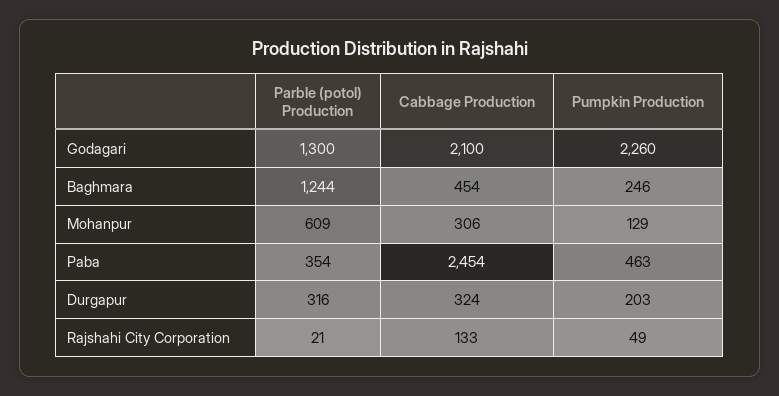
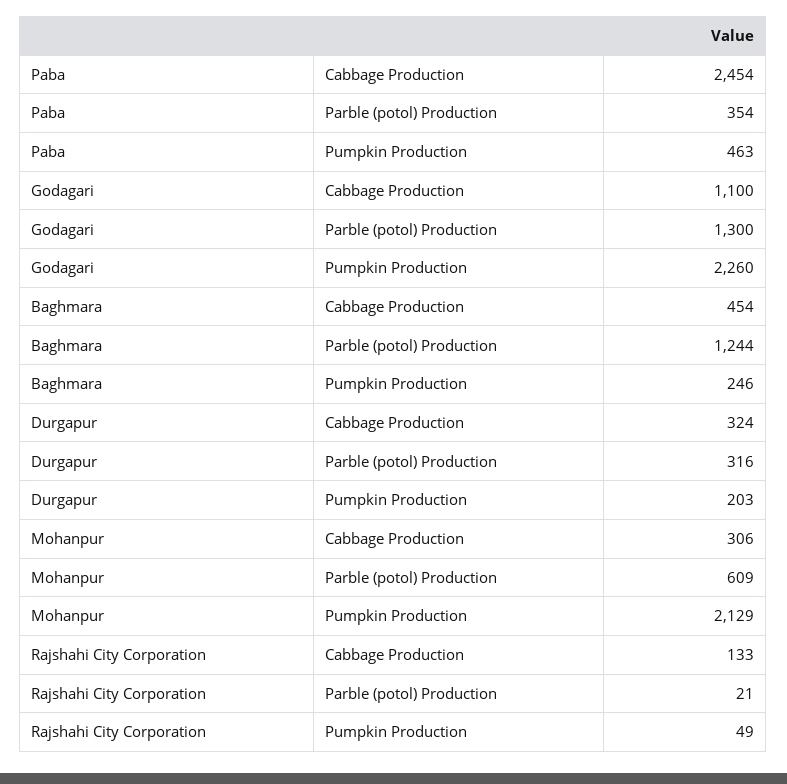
  {
    "Parble (potol) Production": {
      "Godagari": 1300,
      "Baghmara": 1244,
      "Mohanpur": 609,
      "Paba": 354,
      "Durgapur": 316,
      "Rajshahi City Corporation": 21
    },
    "Cabbage Production": {
-     "Godagari": 2100,
+     "Godagari": 1100,
      "Baghmara": 454,
      "Mohanpur": 306,
      "Paba": 2454,
      "Durgapur": 324,
      "Rajshahi City Corporation": 133
    },
    "Pumpkin Production": {
      "Godagari": 2260,
      "Baghmara": 246,
-     "Mohanpur": 129,
+     "Mohanpur": 2129,
      "Paba": 463,
      "Durgapur": 203,
      "Rajshahi City Corporation": 49
    }
  }

